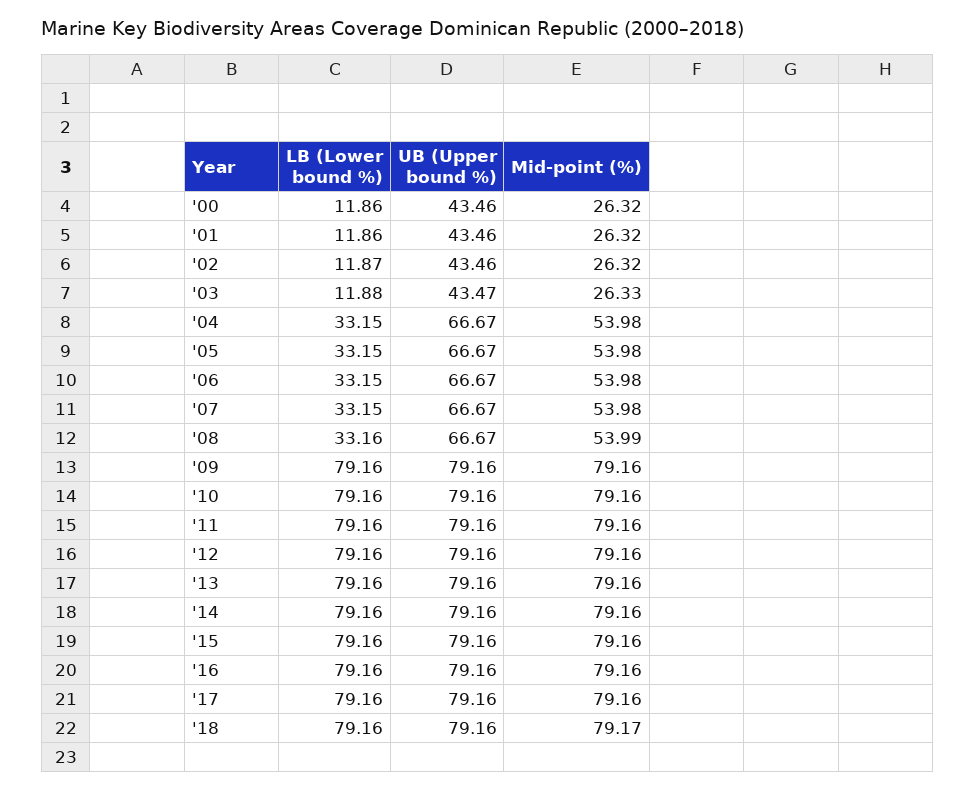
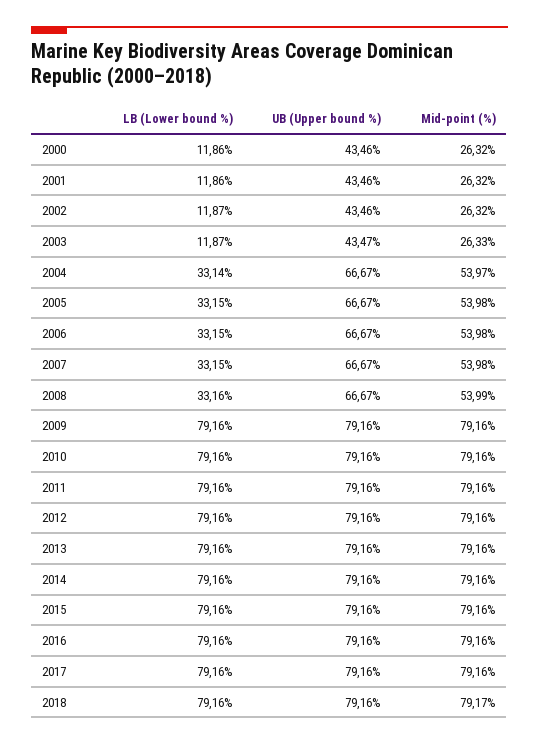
  {
    "LB (Lower bound %)": {
      "'00": 11.86,
      "'01": 11.86,
      "'02": 11.87,
-     "'03": 11.88,
+     "'03": 11.87,
-     "'04": 33.15,
+     "'04": 33.14,
      "'05": 33.15,
      "'06": 33.15,
      "'07": 33.15,
      "'08": 33.16,
      "'09": 79.16,
      "'10": 79.16,
      "'11": 79.16,
      "'12": 79.16,
      "'13": 79.16,
      "'14": 79.16,
      "'15": 79.16,
      "'16": 79.16,
      "'17": 79.16,
      "'18": 79.16
    },
    "UB (Upper bound %)": {
      "'00": 43.46,
      "'01": 43.46,
      "'02": 43.46,
      "'03": 43.47,
      "'04": 66.67,
      "'05": 66.67,
      "'06": 66.67,
      "'07": 66.67,
      "'08": 66.67,
      "'09": 79.16,
      "'10": 79.16,
      "'11": 79.16,
      "'12": 79.16,
      "'13": 79.16,
      "'14": 79.16,
      "'15": 79.16,
      "'16": 79.16,
      "'17": 79.16,
      "'18": 79.16
    },
    "Mid-point (%)": {
      "'00": 26.32,
      "'01": 26.32,
      "'02": 26.32,
      "'03": 26.33,
-     "'04": 53.98,
+     "'04": 53.97,
      "'05": 53.98,
      "'06": 53.98,
      "'07": 53.98,
      "'08": 53.99,
      "'09": 79.16,
      "'10": 79.16,
      "'11": 79.16,
      "'12": 79.16,
      "'13": 79.16,
      "'14": 79.16,
      "'15": 79.16,
      "'16": 79.16,
      "'17": 79.16,
      "'18": 79.17
    }
  }

